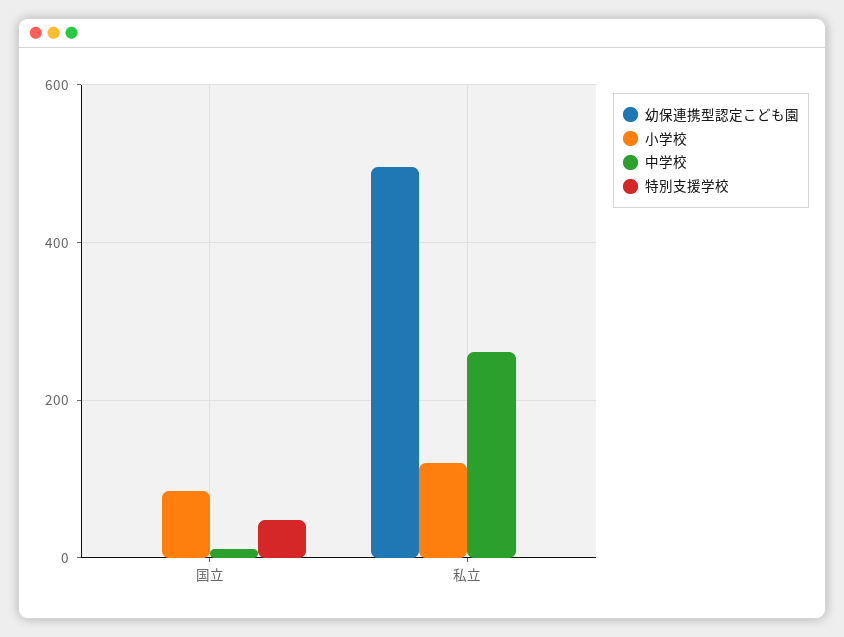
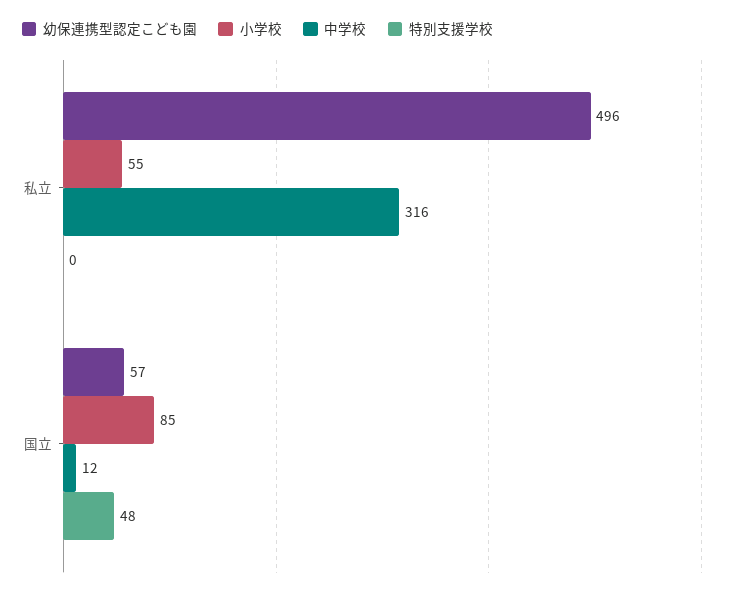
  {
    "幼保連携型認定こども園": {
-     "国立": 0,
+     "国立": 57,
      "私立": 496
    },
    "小学校": {
      "国立": 85,
-     "私立": 120
+     "私立": 55
    },
    "中学校": {
      "国立": 12,
-     "私立": 260
+     "私立": 316
    },
    "特別支援学校": {
      "国立": 48,
      "私立": 0
    }
  }

